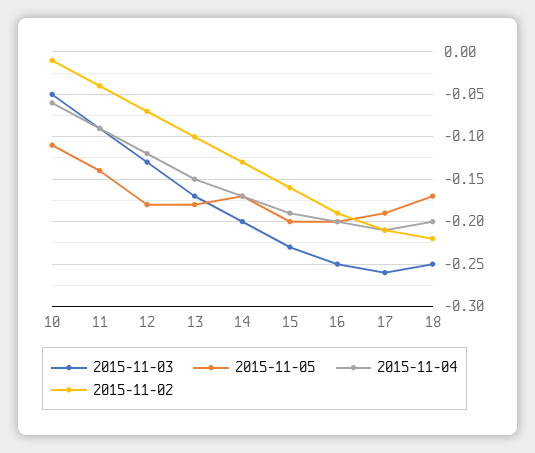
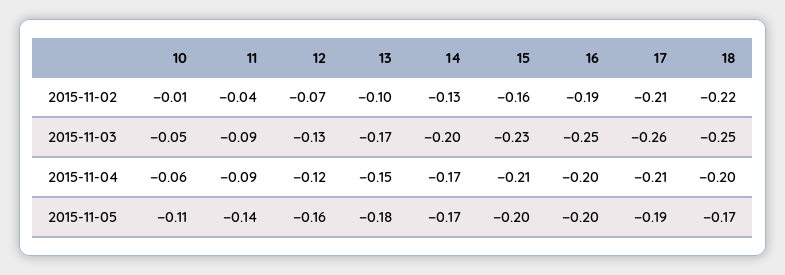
  {
    "2015-11-03": {
      "10": -0.05,
      "11": -0.09,
      "12": -0.13,
      "13": -0.17,
      "14": -0.2,
      "15": -0.23,
      "16": -0.25,
      "17": -0.26,
      "18": -0.25
    },
    "2015-11-05": {
      "10": -0.11,
      "11": -0.14,
-     "12": -0.18,
+     "12": -0.16,
      "13": -0.18,
      "14": -0.17,
      "15": -0.2,
      "16": -0.2,
      "17": -0.19,
      "18": -0.17
    },
    "2015-11-04": {
      "10": -0.06,
      "11": -0.09,
      "12": -0.12,
      "13": -0.15,
      "14": -0.17,
-     "15": -0.19,
+     "15": -0.21,
      "16": -0.2,
      "17": -0.21,
      "18": -0.2
    },
    "2015-11-02": {
      "10": -0.01,
      "11": -0.04,
      "12": -0.07,
      "13": -0.1,
      "14": -0.13,
      "15": -0.16,
      "16": -0.19,
      "17": -0.21,
      "18": -0.22
    }
  }

